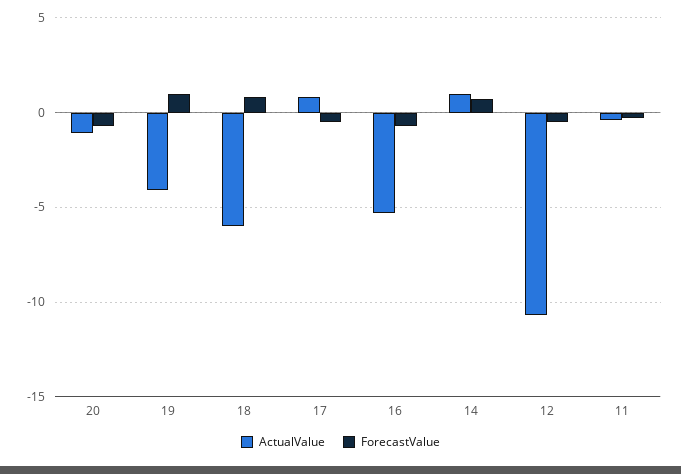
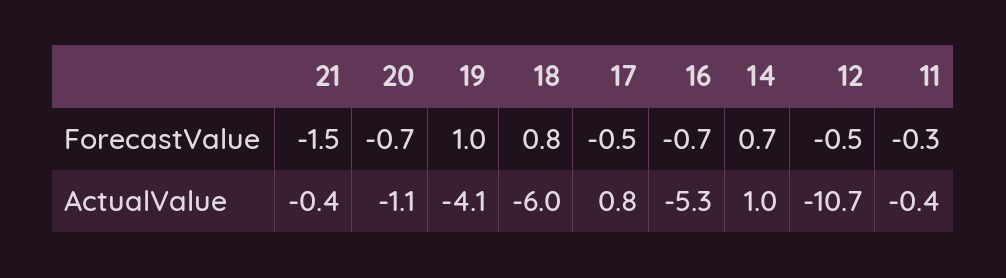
  {
    "ActualValue": {
      "20": -1.1,
      "19": -4.1,
      "18": -6,
      "17": 0.8,
      "16": -5.3,
      "14": 1,
      "12": -10.7,
-     "11": -0.4
+     "11": -0.4,
+     "21": -0.4
    },
    "ForecastValue": {
      "20": -0.7,
      "19": 1,
      "18": 0.8,
      "17": -0.5,
      "16": -0.7,
      "14": 0.7,
      "12": -0.5,
-     "11": -0.3
+     "11": -0.3,
+     "21": -1.5
    }
  }

